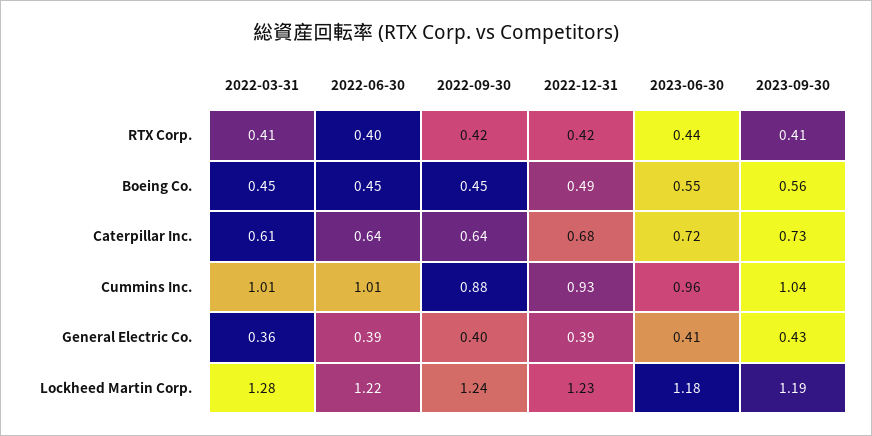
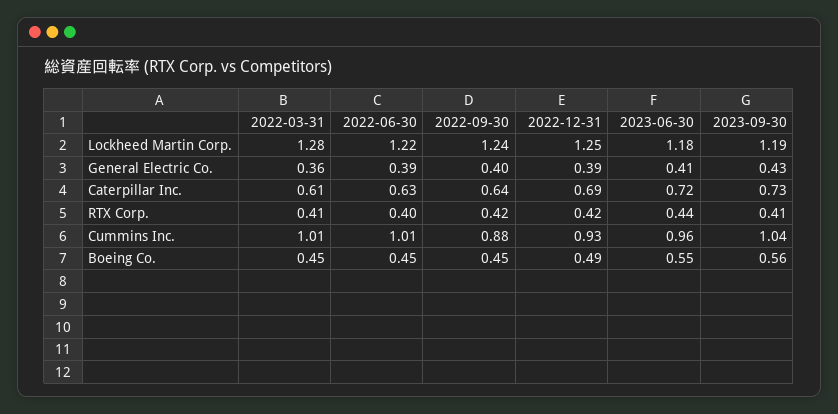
  {
    "2022-03-31": {
      "RTX Corp.": 0.41,
      "Boeing Co.": 0.45,
      "Caterpillar Inc.": 0.61,
      "Cummins Inc.": 1.01,
      "General Electric Co.": 0.36,
      "Lockheed Martin Corp.": 1.28
    },
    "2022-06-30": {
      "RTX Corp.": 0.4,
      "Boeing Co.": 0.45,
-     "Caterpillar Inc.": 0.64,
+     "Caterpillar Inc.": 0.63,
      "Cummins Inc.": 1.01,
      "General Electric Co.": 0.39,
      "Lockheed Martin Corp.": 1.22
    },
    "2022-09-30": {
      "RTX Corp.": 0.42,
      "Boeing Co.": 0.45,
      "Caterpillar Inc.": 0.64,
      "Cummins Inc.": 0.88,
      "General Electric Co.": 0.4,
      "Lockheed Martin Corp.": 1.24
    },
    "2022-12-31": {
      "RTX Corp.": 0.42,
      "Boeing Co.": 0.49,
-     "Caterpillar Inc.": 0.68,
+     "Caterpillar Inc.": 0.69,
      "Cummins Inc.": 0.93,
      "General Electric Co.": 0.39,
-     "Lockheed Martin Corp.": 1.23
+     "Lockheed Martin Corp.": 1.25
    },
    "2023-06-30": {
      "RTX Corp.": 0.44,
      "Boeing Co.": 0.55,
      "Caterpillar Inc.": 0.72,
      "Cummins Inc.": 0.96,
      "General Electric Co.": 0.41,
      "Lockheed Martin Corp.": 1.18
    },
    "2023-09-30": {
      "RTX Corp.": 0.41,
      "Boeing Co.": 0.56,
      "Caterpillar Inc.": 0.73,
      "Cummins Inc.": 1.04,
      "General Electric Co.": 0.43,
      "Lockheed Martin Corp.": 1.19
    }
  }

